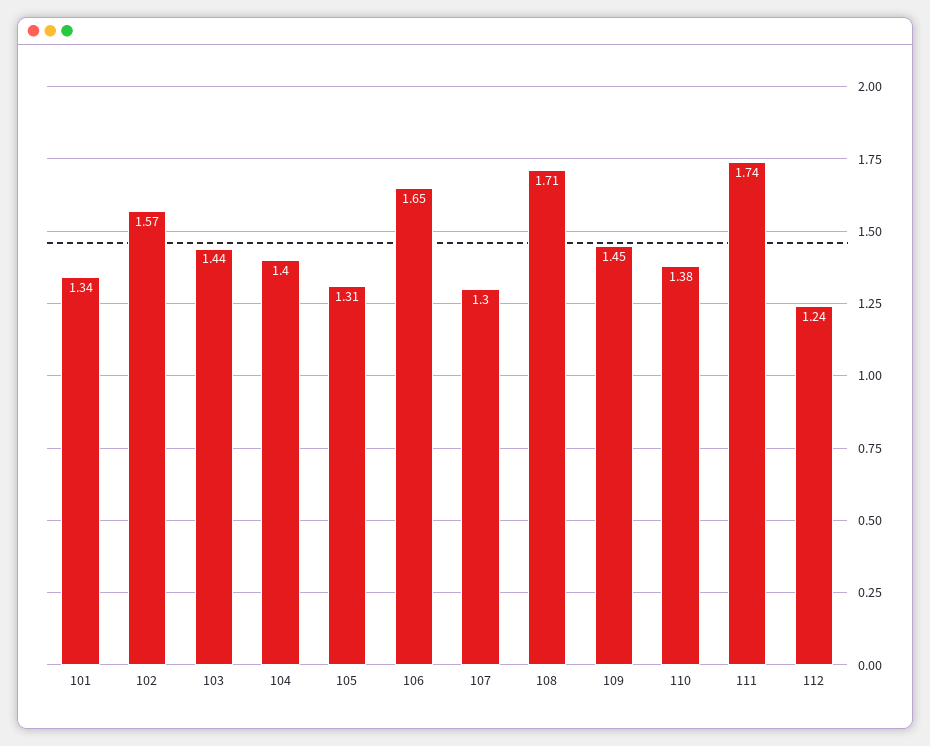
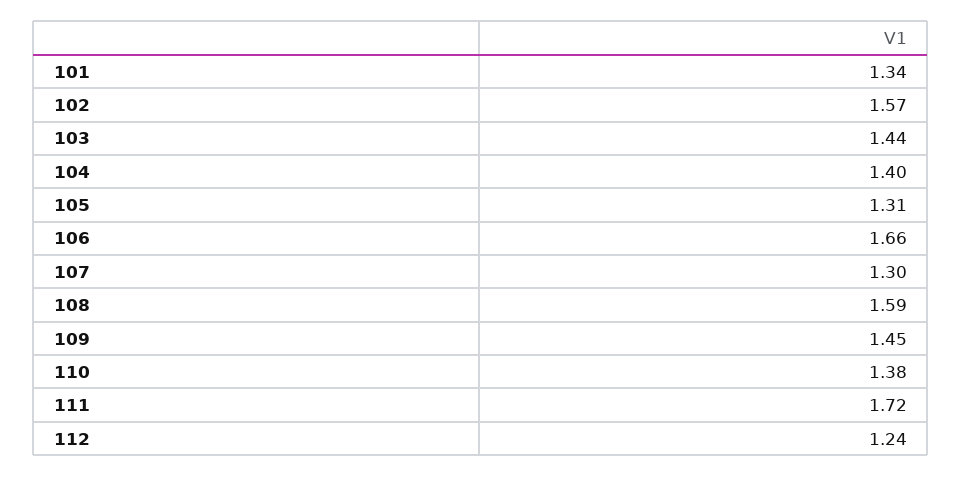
  {
    "101": 1.34,
    "102": 1.57,
    "103": 1.44,
    "104": 1.4,
    "105": 1.31,
-   "106": 1.65,
+   "106": 1.66,
    "107": 1.3,
-   "108": 1.71,
+   "108": 1.59,
    "109": 1.45,
    "110": 1.38,
-   "111": 1.74,
+   "111": 1.72,
    "112": 1.24
  }

